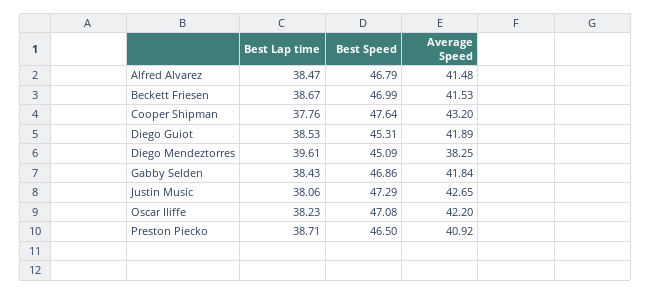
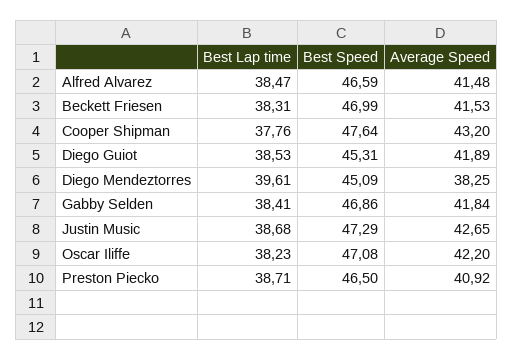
  {
    "Best Lap time": {
      "Alfred Alvarez": 38.47,
-     "Beckett Friesen": 38.67,
+     "Beckett Friesen": 38.31,
      "Cooper Shipman": 37.76,
      "Diego Guiot": 38.53,
      "Diego Mendeztorres": 39.61,
-     "Gabby Selden": 38.43,
+     "Gabby Selden": 38.41,
-     "Justin Music": 38.06,
+     "Justin Music": 38.68,
      "Oscar Iliffe": 38.23,
      "Preston Piecko": 38.71
    },
    "Best Speed": {
-     "Alfred Alvarez": 46.79,
+     "Alfred Alvarez": 46.59,
      "Beckett Friesen": 46.99,
      "Cooper Shipman": 47.64,
      "Diego Guiot": 45.31,
      "Diego Mendeztorres": 45.09,
      "Gabby Selden": 46.86,
      "Justin Music": 47.29,
      "Oscar Iliffe": 47.08,
      "Preston Piecko": 46.5
    },
    "Average Speed": {
      "Alfred Alvarez": 41.48,
      "Beckett Friesen": 41.53,
      "Cooper Shipman": 43.2,
      "Diego Guiot": 41.89,
      "Diego Mendeztorres": 38.25,
      "Gabby Selden": 41.84,
      "Justin Music": 42.65,
      "Oscar Iliffe": 42.2,
      "Preston Piecko": 40.92
    }
  }

